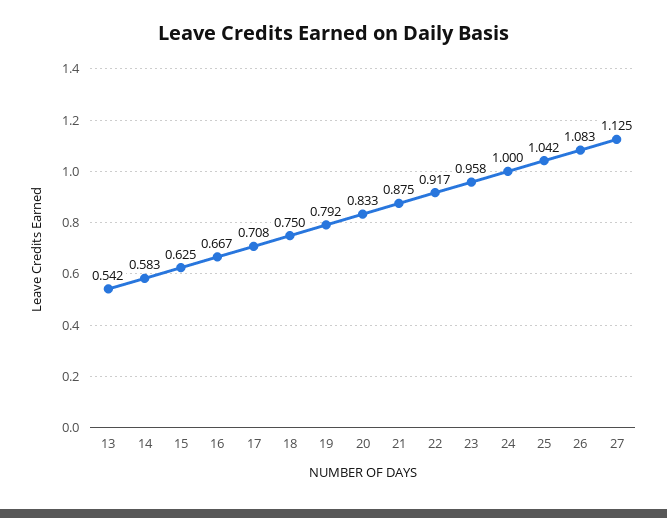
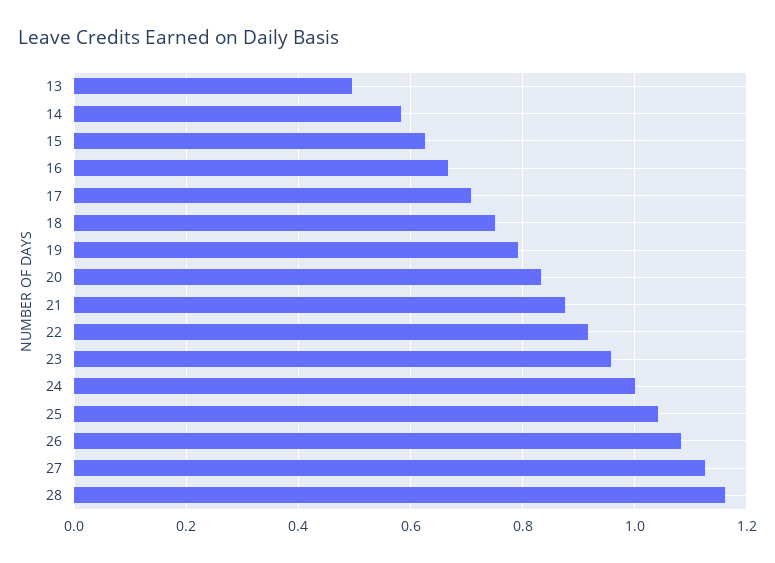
  {
-   "13": 0.542,
+   "13": 0.5,
    "14": 0.583,
    "15": 0.625,
    "16": 0.667,
    "17": 0.708,
    "18": 0.75,
    "19": 0.792,
    "20": 0.833,
    "21": 0.875,
    "22": 0.917,
    "23": 0.958,
    "24": 1,
    "25": 1.042,
    "26": 1.083,
-   "27": 1.125
+   "27": 1.125,
+   "28": 1.16
  }

